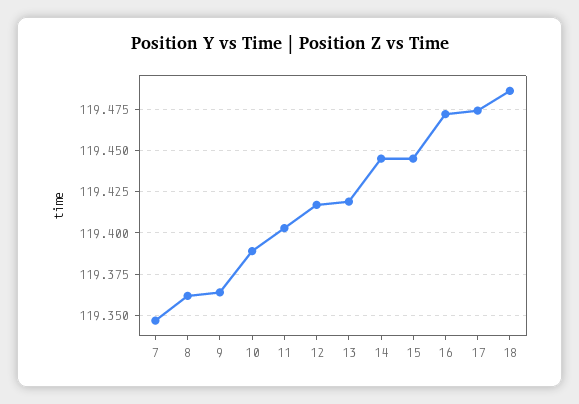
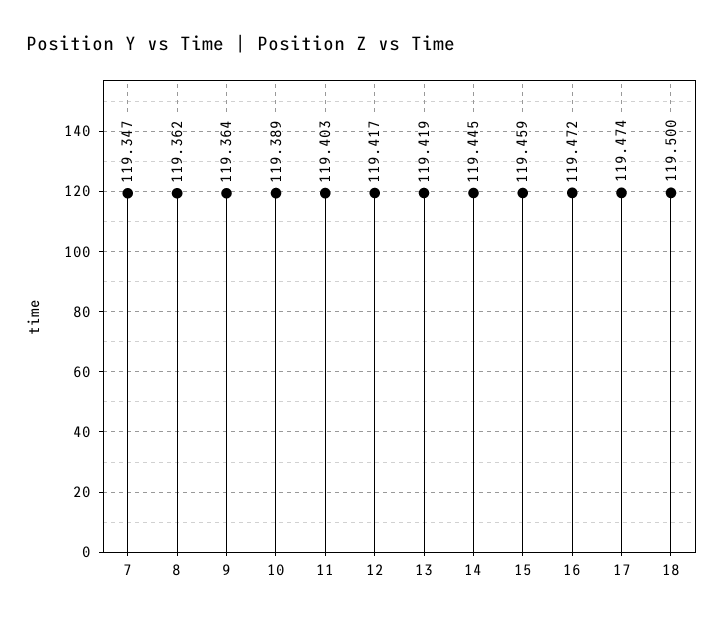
  {
    "7": 119.347,
    "8": 119.362,
    "9": 119.364,
    "10": 119.389,
    "11": 119.403,
    "12": 119.417,
    "13": 119.419,
    "14": 119.445,
-   "15": 119.445,
+   "15": 119.459,
    "16": 119.472,
    "17": 119.474,
-   "18": 119.485
+   "18": 119.5
  }

